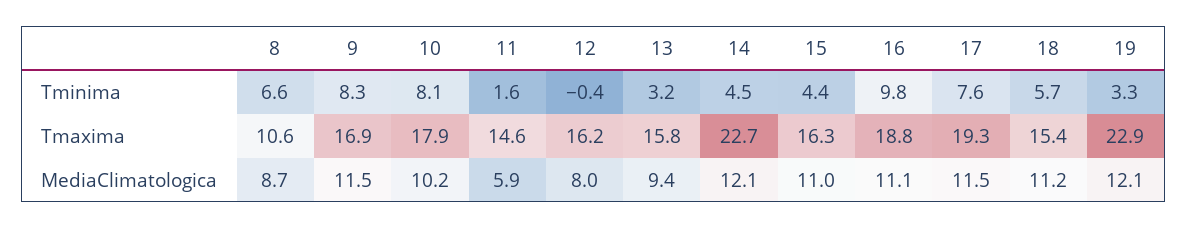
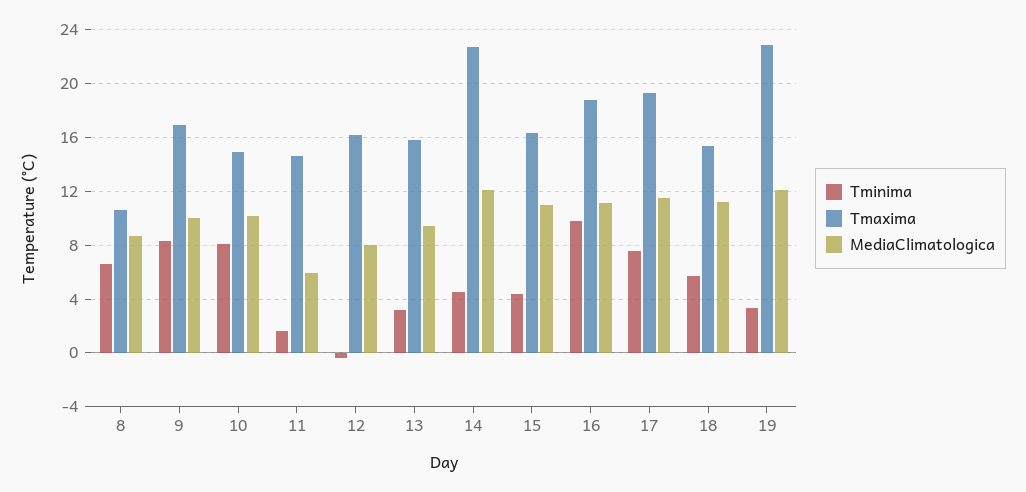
  {
    "Tminima": {
      "8": 6.6,
      "9": 8.3,
      "10": 8.1,
      "11": 1.6,
      "12": -0.4,
      "13": 3.2,
      "14": 4.5,
      "15": 4.4,
      "16": 9.8,
      "17": 7.6,
      "18": 5.7,
      "19": 3.3
    },
    "Tmaxima": {
      "8": 10.6,
      "9": 16.9,
-     "10": 17.9,
+     "10": 15,
      "11": 14.6,
      "12": 16.2,
      "13": 15.8,
      "14": 22.7,
      "15": 16.3,
      "16": 18.8,
      "17": 19.3,
      "18": 15.4,
      "19": 22.9
    },
    "MediaClimatologica": {
      "8": 8.7,
-     "9": 11.5,
+     "9": 10,
      "10": 10.2,
      "11": 5.9,
      "12": 8,
      "13": 9.4,
      "14": 12.1,
      "15": 11,
      "16": 11.1,
      "17": 11.5,
      "18": 11.2,
      "19": 12.1
    }
  }

